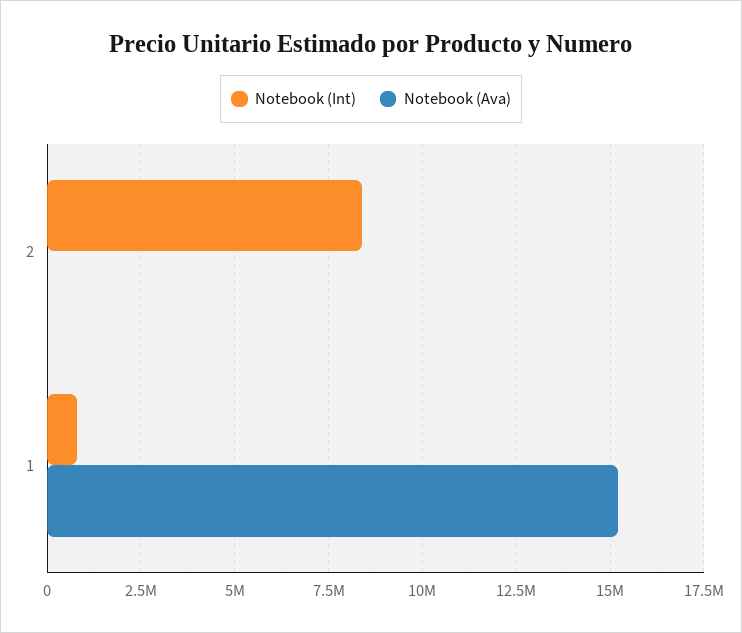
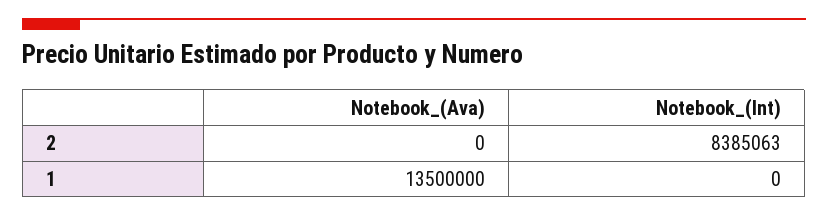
  {
    "Notebook (Int)": {
      "2": 8385063,
-     "1": 750000
+     "1": 0
    },
    "Notebook (Ava)": {
      "2": 0,
-     "1": 15250000
+     "1": 13500000
    }
  }

